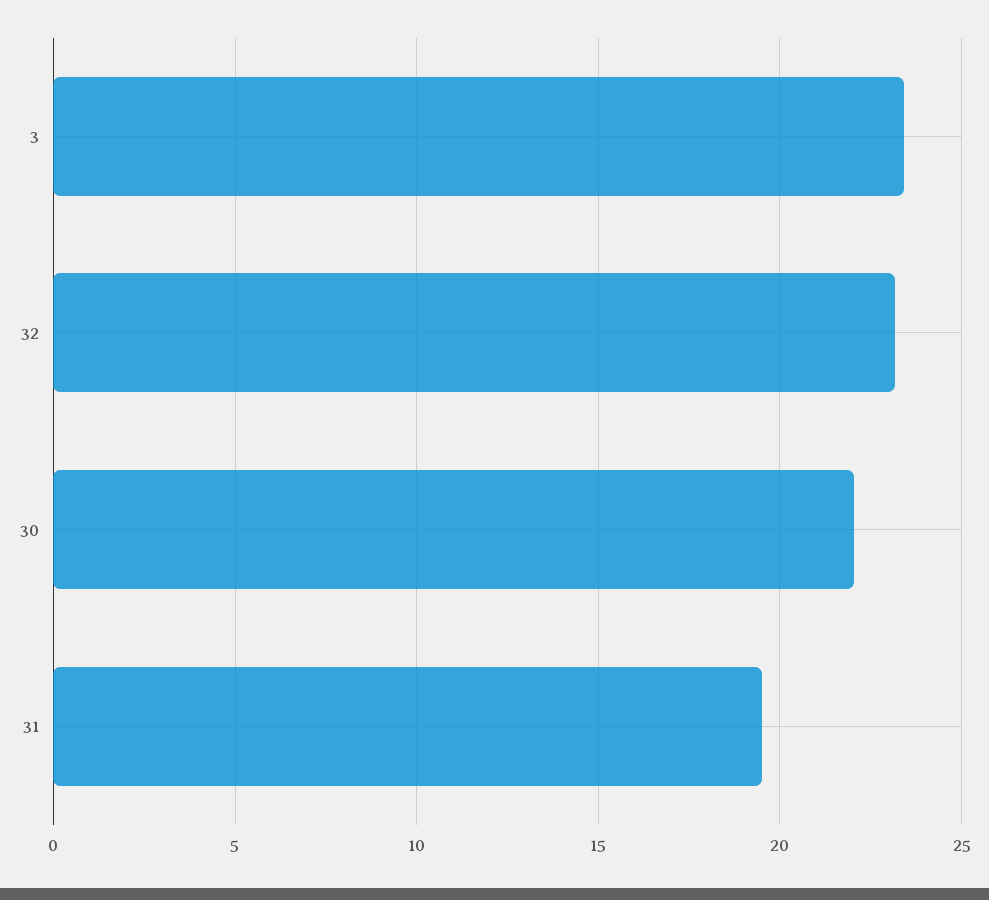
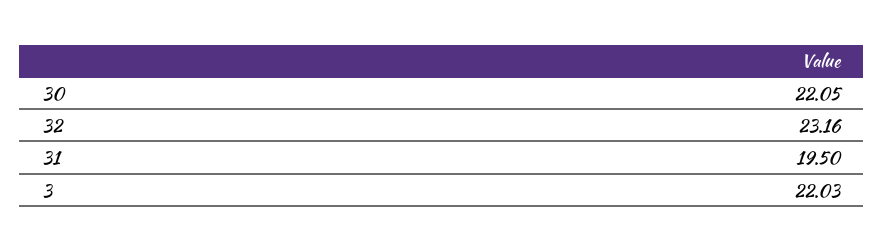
  {
-   "3": 23.5,
+   "3": 22.03,
    "32": 23.16,
    "30": 22.05,
    "31": 19.5
  }

